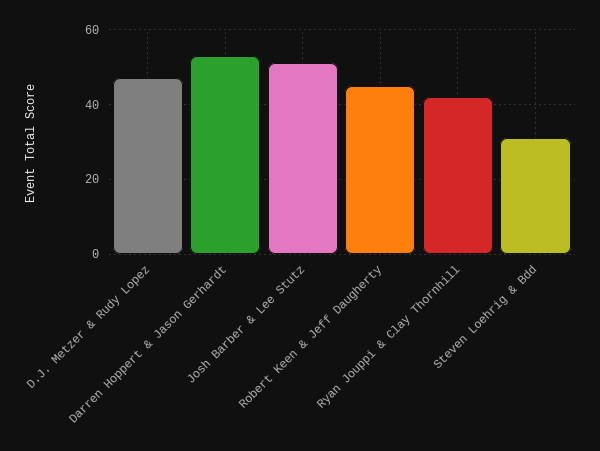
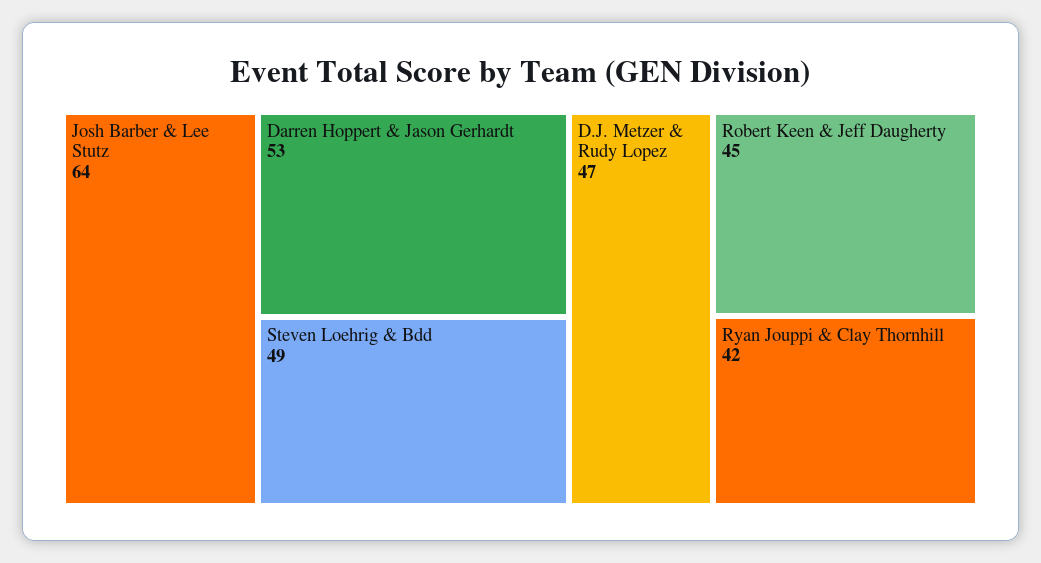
  {
    "D.J. Metzer & Rudy Lopez": 47,
    "Darren Hoppert & Jason Gerhardt": 53,
-   "Josh Barber & Lee Stutz": 50,
+   "Josh Barber & Lee Stutz": 64,
    "Robert Keen & Jeff Daugherty": 45,
    "Ryan Jouppi & Clay Thornhill": 42,
-   "Steven Loehrig & Bdd": 30
+   "Steven Loehrig & Bdd": 49
  }

